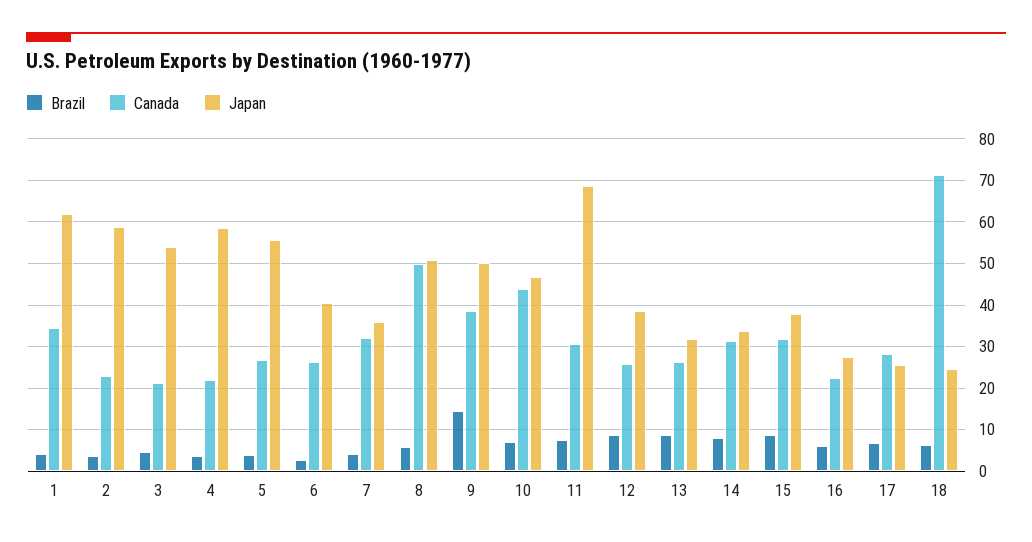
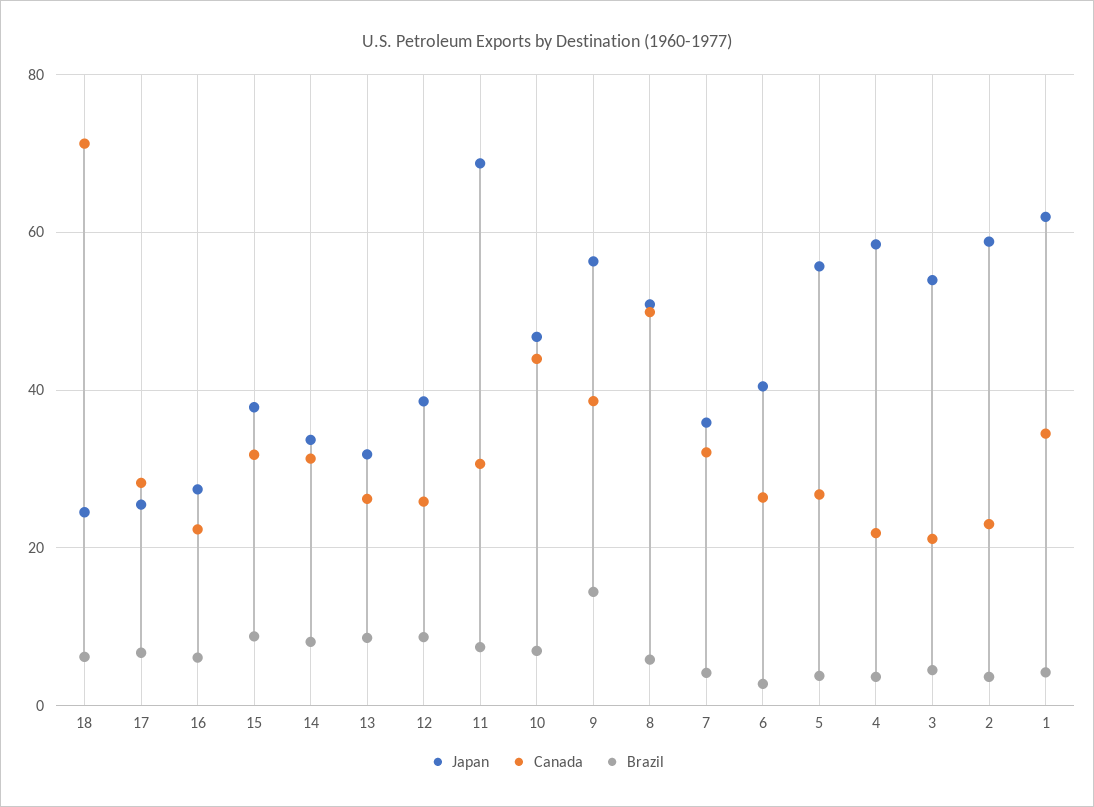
  {
    "Brazil": {
      "1": 4,
      "2": 4,
      "3": 4,
      "4": 4,
      "5": 4,
      "6": 2,
      "7": 4,
      "8": 6,
      "9": 14,
      "10": 6,
      "11": 8,
      "12": 8,
      "13": 8,
      "14": 8,
      "15": 8,
      "16": 6,
      "17": 6,
      "18": 6
    },
    "Canada": {
      "1": 34,
      "2": 24,
      "3": 22,
      "4": 22,
      "5": 26,
      "6": 26,
      "7": 32,
      "8": 50,
      "9": 38,
      "10": 44,
      "11": 30,
      "12": 26,
      "13": 26,
      "14": 32,
      "15": 32,
      "16": 22,
      "17": 28,
      "18": 72
    },
    "Japan": {
      "1": 62,
      "2": 58,
      "3": 54,
      "4": 58,
      "5": 56,
      "6": 40,
      "7": 36,
      "8": 50,
-     "9": 50,
+     "9": 56,
      "10": 46,
      "11": 68,
      "12": 38,
      "13": 32,
      "14": 34,
      "15": 38,
      "16": 28,
      "17": 26,
      "18": 24
    }
  }

